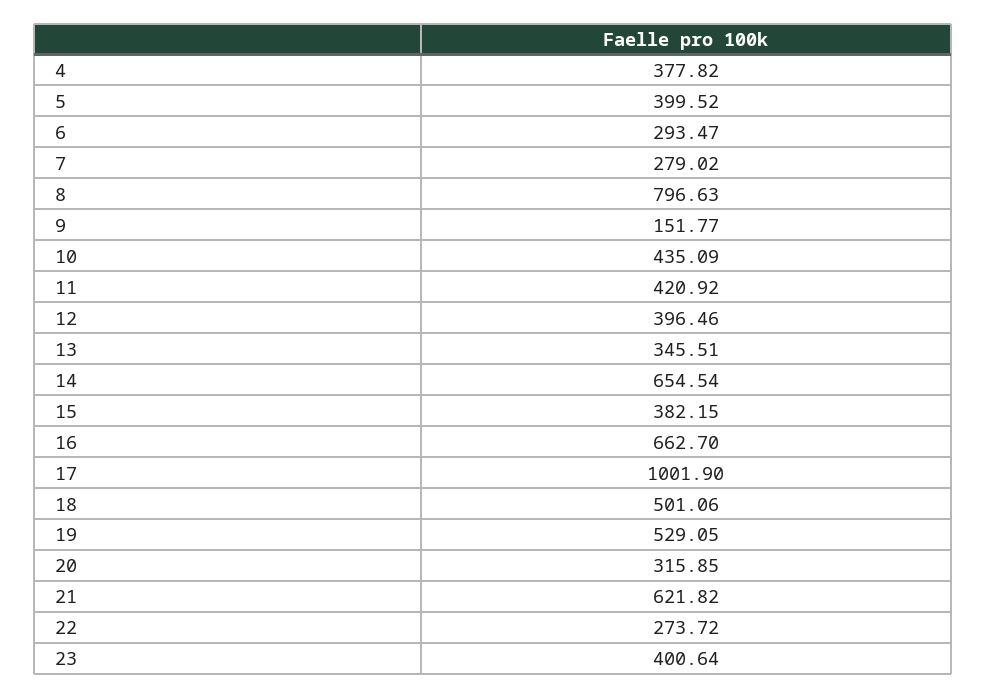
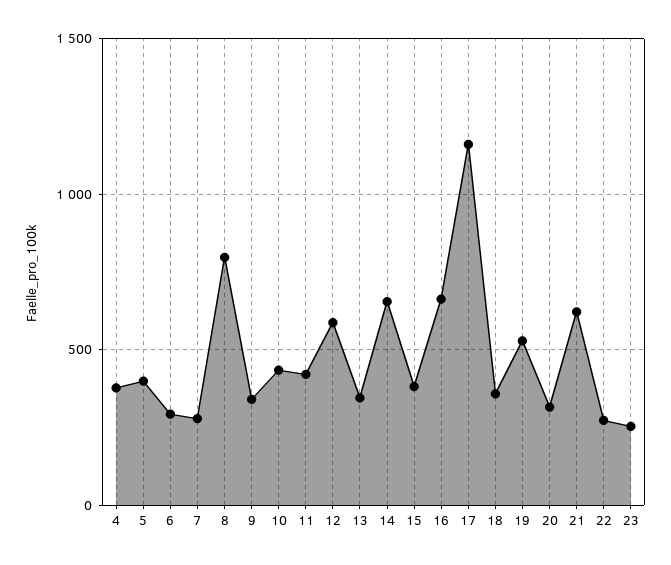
  {
    "4": 377.82,
    "5": 399.52,
    "6": 293.47,
    "7": 279.02,
    "8": 796.63,
-   "9": 151.77,
+   "9": 350,
    "10": 435.09,
    "11": 420.92,
-   "12": 396.46,
+   "12": 600,
    "13": 345.51,
    "14": 654.54,
    "15": 382.15,
    "16": 662.7,
-   "17": 1001.9,
+   "17": 1150,
-   "18": 501.06,
+   "18": 350,
    "19": 529.05,
    "20": 315.85,
    "21": 621.82,
    "22": 273.72,
-   "23": 400.64
+   "23": 250
  }

